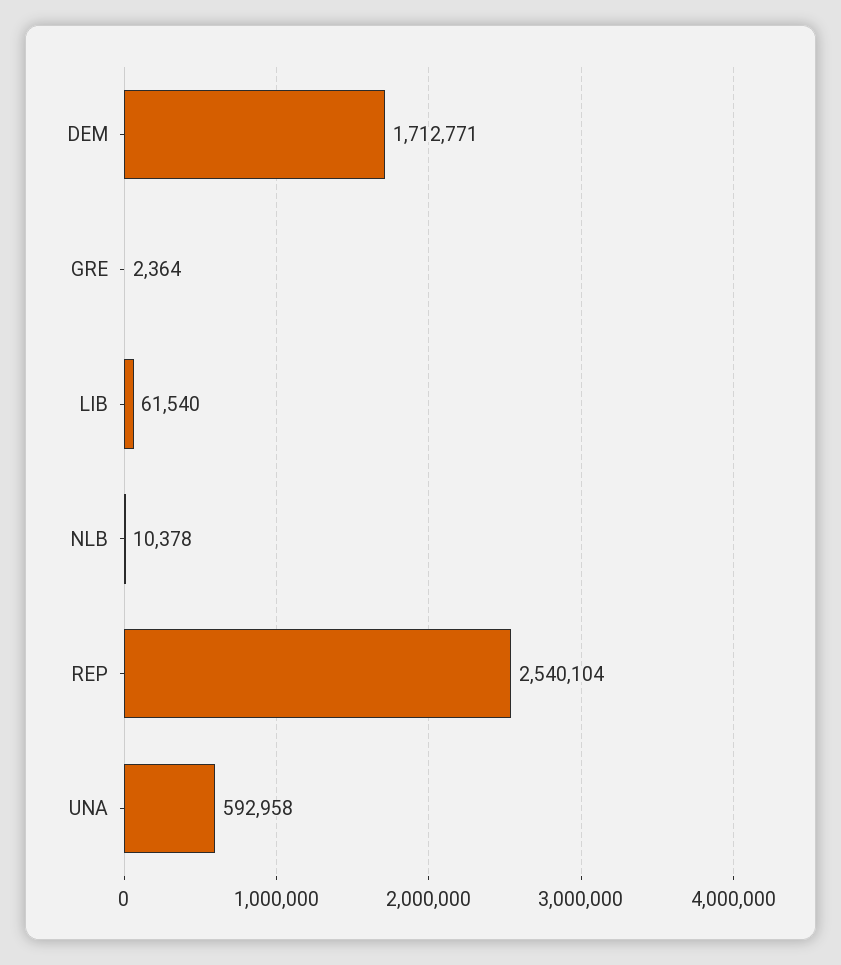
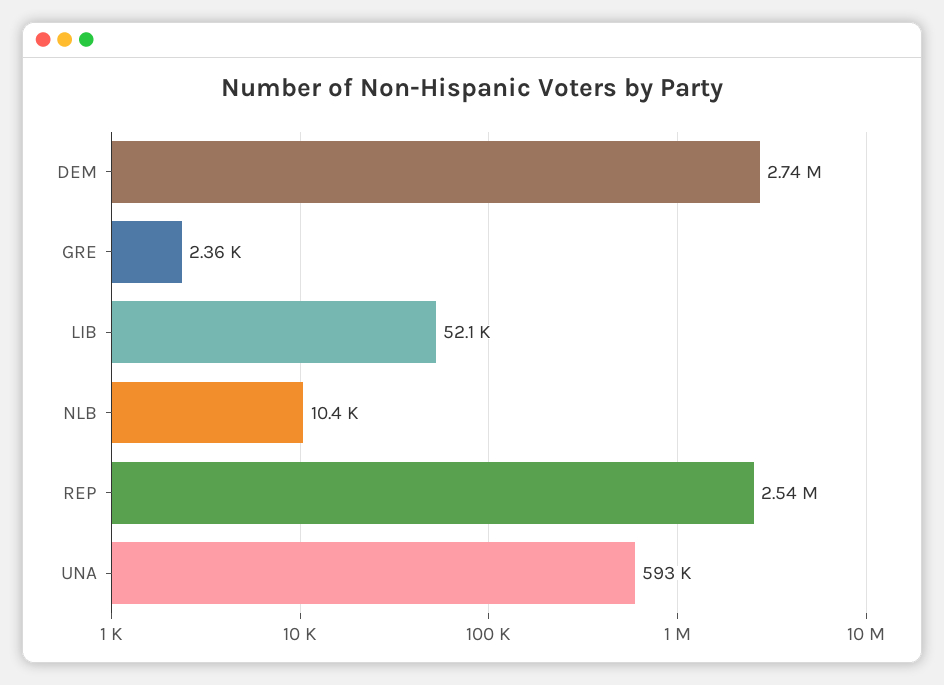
  {
-   "DEM": 1712771,
+   "DEM": 2740000,
    "GRE": 2364,
-   "LIB": 61540,
+   "LIB": 52100,
    "NLB": 10378,
    "REP": 2540104,
    "UNA": 592958
  }

